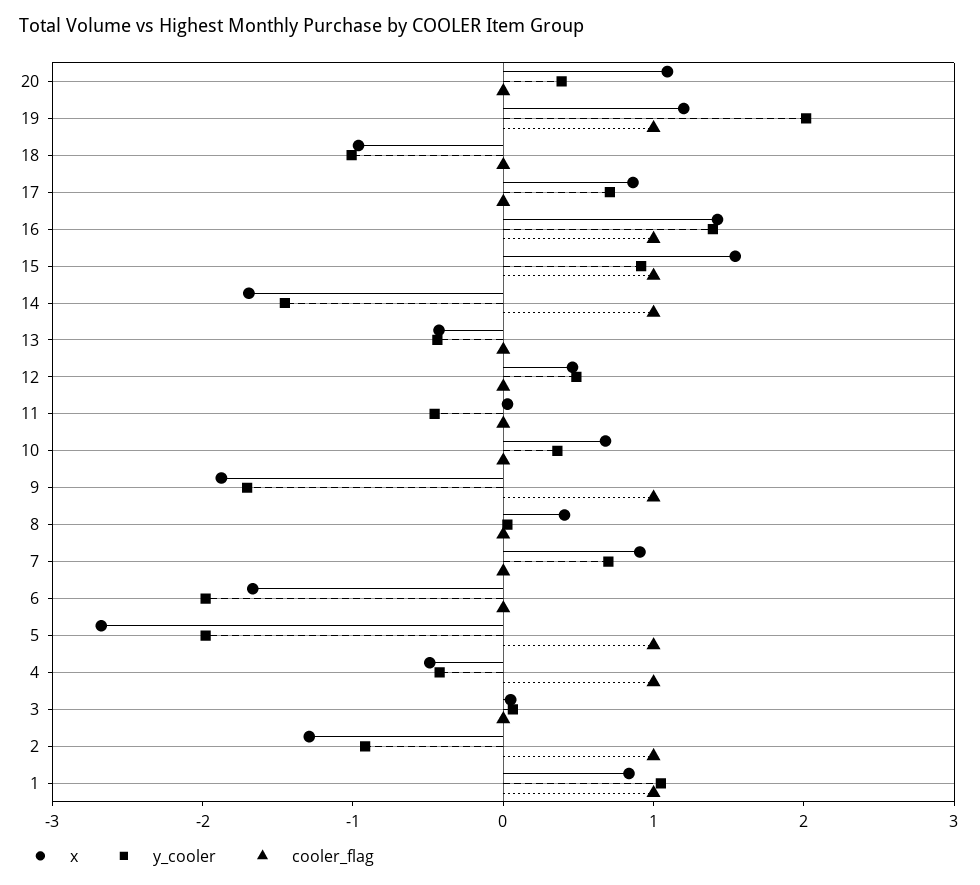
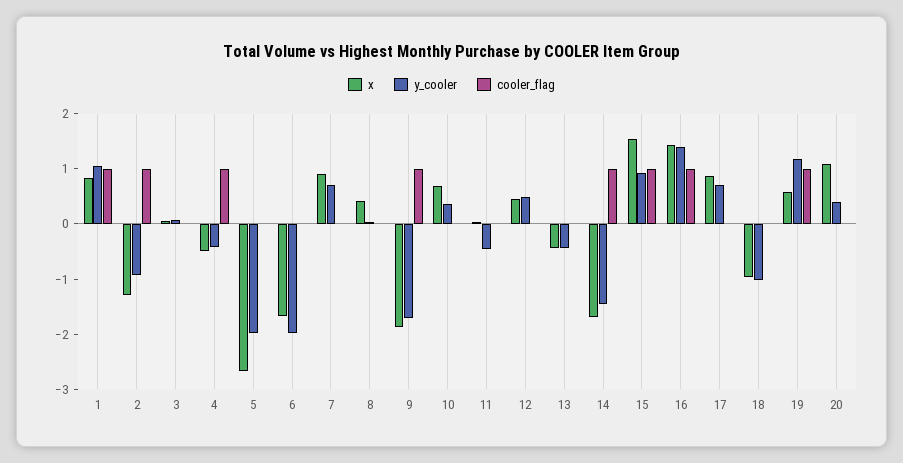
  {
    "x": {
      "20": 1,
-     "19": 1.2,
+     "19": 0.6,
      "18": -1,
      "17": 0.8,
      "16": 1.4,
      "15": 1.6,
      "14": -1.6,
      "13": -0.4,
      "12": 0.4,
      "11": 0,
      "10": 0.6,
      "9": -1.8,
      "8": 0.4,
      "7": 1,
      "6": -1.6,
      "5": -2.6,
      "4": -0.4,
      "3": 0,
      "2": -1.2,
      "1": 0.8
    },
    "y_cooler": {
      "20": 0.4,
-     "19": 2,
+     "19": 1.2,
      "18": -1,
      "17": 0.8,
      "16": 1.4,
      "15": 1,
      "14": -1.4,
      "13": -0.4,
      "12": 0.4,
      "11": -0.4,
      "10": 0.4,
      "9": -1.8,
      "8": 0,
      "7": 0.8,
      "6": -2,
      "5": -2,
      "4": -0.4,
      "3": 0,
      "2": -1,
      "1": 1
    },
    "cooler_flag": {
      "20": 0,
      "19": 1,
      "18": 0,
      "17": 0,
      "16": 1,
      "15": 1,
      "14": 1,
      "13": 0,
      "12": 0,
      "11": 0,
      "10": 0,
      "9": 1,
      "8": 0,
      "7": 0,
      "6": 0,
-     "5": 1,
+     "5": 0,
      "4": 1,
      "3": 0,
      "2": 1,
      "1": 1
    }
  }

